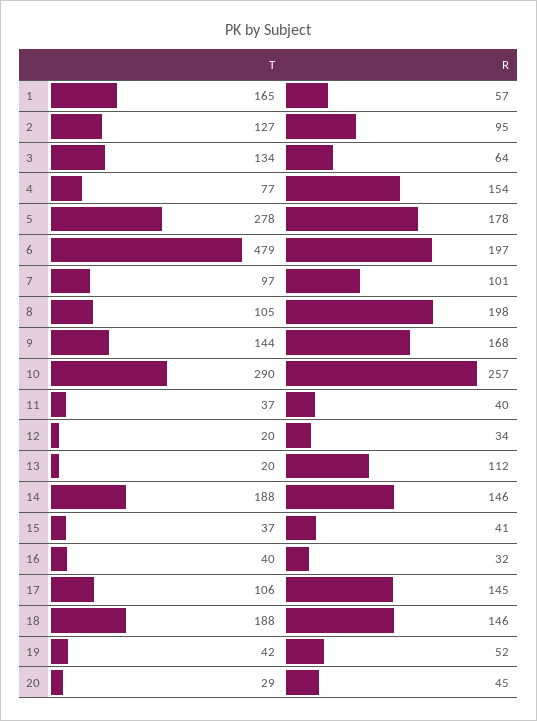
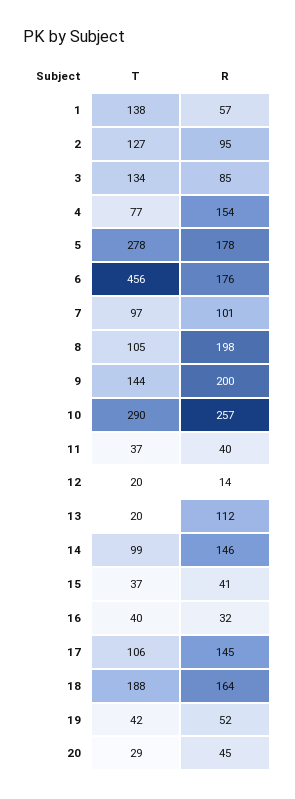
  {
    "T": {
-     "1": 165,
+     "1": 138,
      "2": 127,
      "3": 134,
      "4": 77,
      "5": 278,
-     "6": 479,
+     "6": 456,
      "7": 97,
      "8": 105,
      "9": 144,
      "10": 290,
      "11": 37,
      "12": 20,
      "13": 20,
-     "14": 188,
+     "14": 99,
      "15": 37,
      "16": 40,
      "17": 106,
      "18": 188,
      "19": 42,
      "20": 29
    },
    "R": {
      "1": 57,
      "2": 95,
-     "3": 64,
+     "3": 85,
      "4": 154,
      "5": 178,
-     "6": 197,
+     "6": 176,
      "7": 101,
      "8": 198,
-     "9": 168,
+     "9": 200,
      "10": 257,
      "11": 40,
-     "12": 34,
+     "12": 14,
      "13": 112,
      "14": 146,
      "15": 41,
      "16": 32,
      "17": 145,
-     "18": 146,
+     "18": 164,
      "19": 52,
      "20": 45
    }
  }

